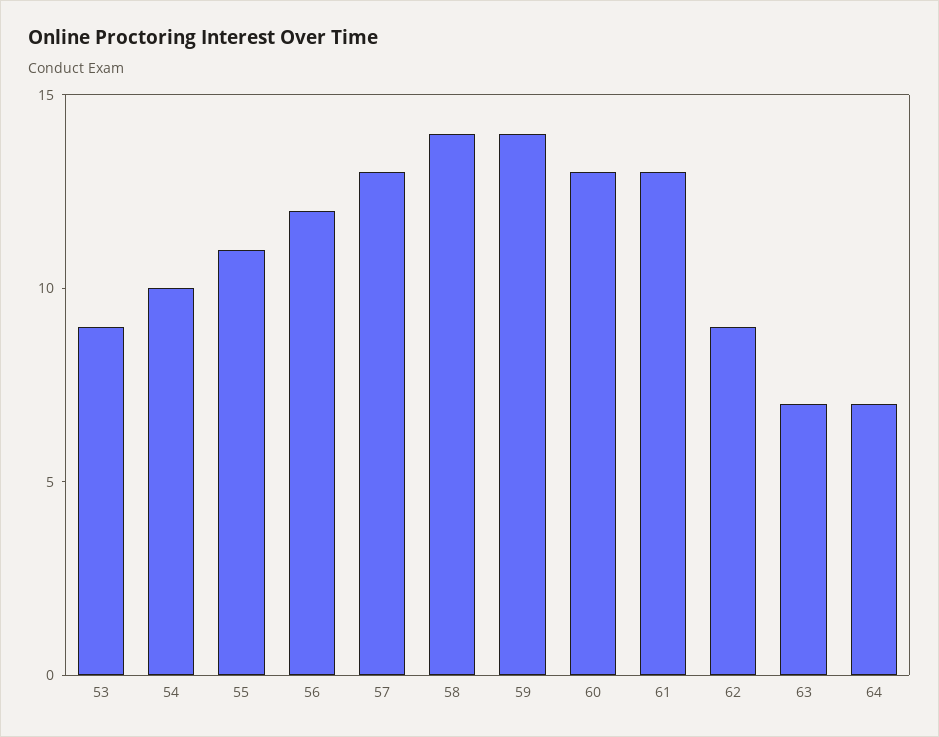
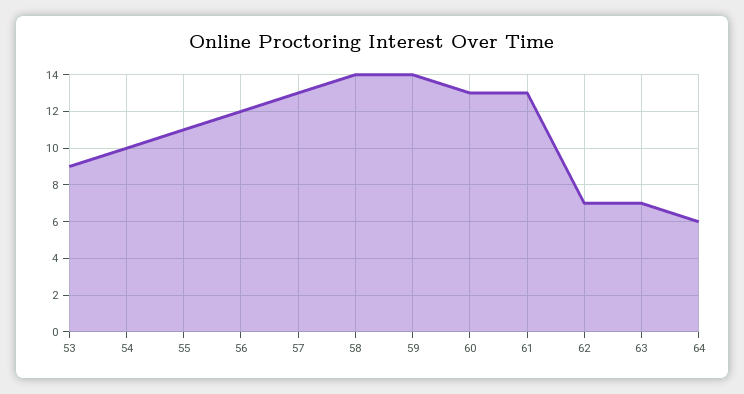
  {
    "53": 9,
    "54": 10,
    "55": 11,
    "56": 12,
    "57": 13,
    "58": 14,
    "59": 14,
    "60": 13,
    "61": 13,
-   "62": 9,
+   "62": 7,
    "63": 7,
-   "64": 7
+   "64": 6
  }

